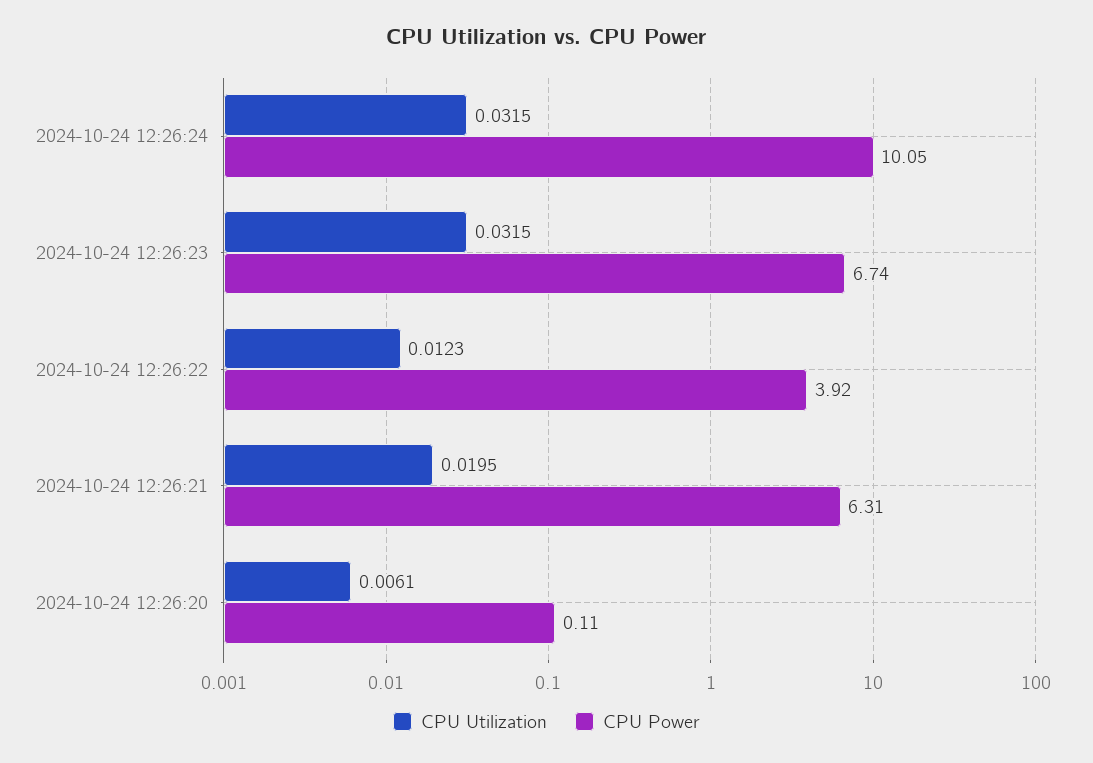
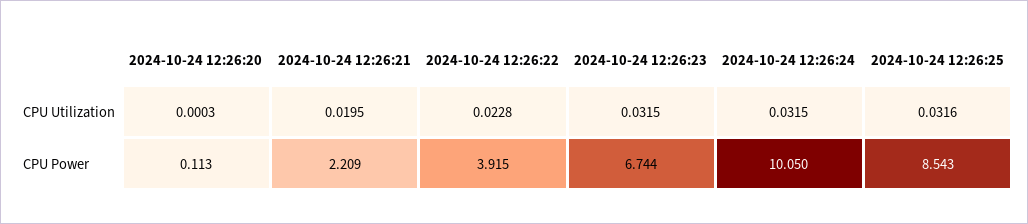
  {
    "CPU Utilization": {
      "2024-10-24 12:26:24": 0.0315,
      "2024-10-24 12:26:23": 0.0315,
-     "2024-10-24 12:26:22": 0.0123,
+     "2024-10-24 12:26:22": 0.0228,
      "2024-10-24 12:26:21": 0.0195,
-     "2024-10-24 12:26:20": 0.0061
+     "2024-10-24 12:26:20": 0.0003,
+     "2024-10-24 12:26:25": 0.0316
    },
    "CPU Power": {
      "2024-10-24 12:26:24": 10.05,
      "2024-10-24 12:26:23": 6.744,
      "2024-10-24 12:26:22": 3.915,
-     "2024-10-24 12:26:21": 6.31,
+     "2024-10-24 12:26:21": 2.209,
-     "2024-10-24 12:26:20": 0.113
+     "2024-10-24 12:26:20": 0.113,
+     "2024-10-24 12:26:25": 8.543
    }
  }

